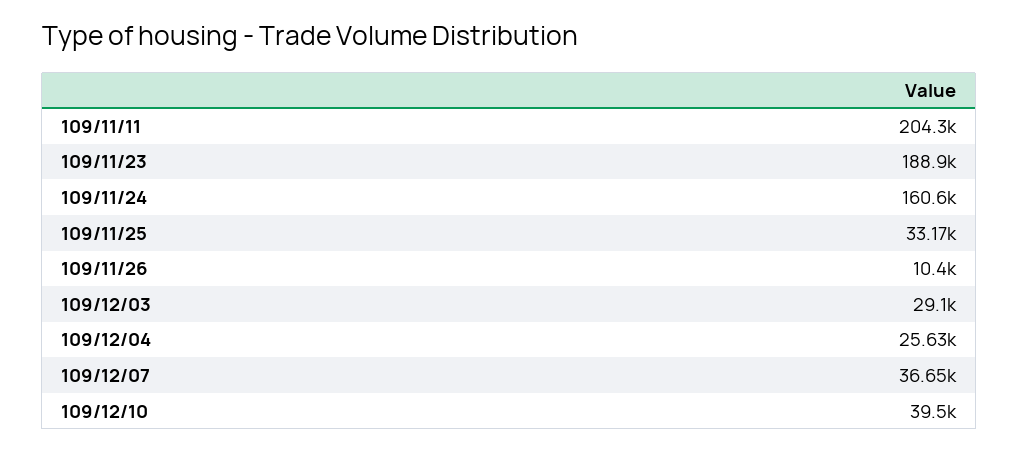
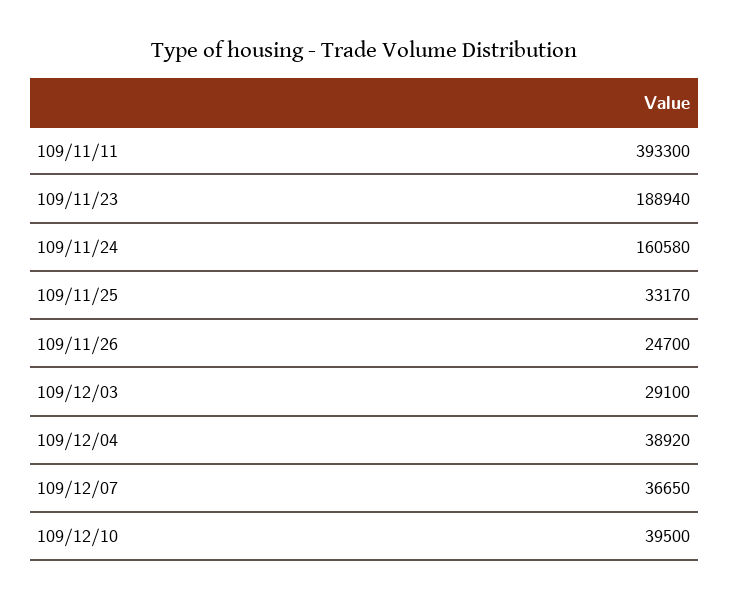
  {
-   "109/11/11": 204300,
+   "109/11/11": 393300,
    "109/11/23": 188940,
    "109/11/24": 160580,
    "109/11/25": 33170,
-   "109/11/26": 10400,
+   "109/11/26": 24700,
    "109/12/03": 29100,
-   "109/12/04": 25630,
+   "109/12/04": 38920,
    "109/12/07": 36650,
    "109/12/10": 39500
  }

